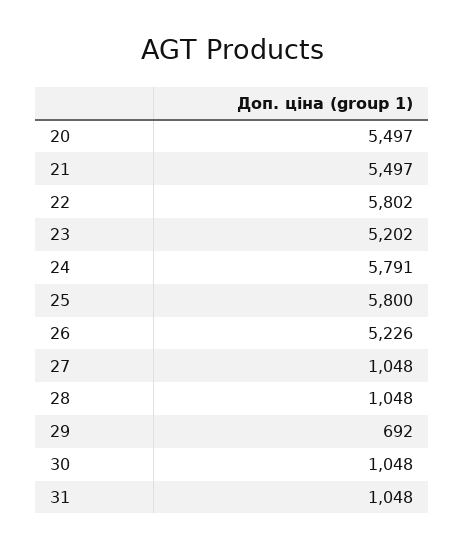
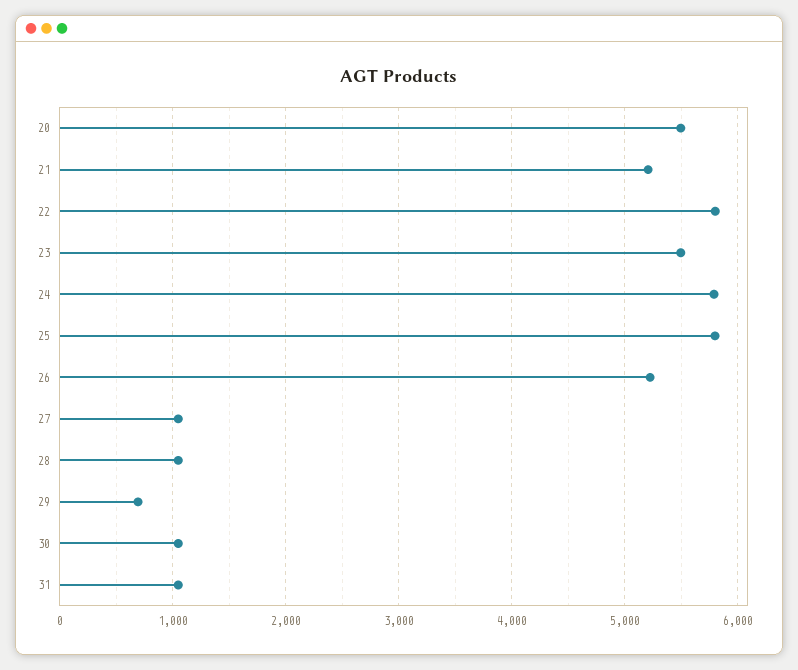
  {
    "20": 5497,
-   "21": 5497,
+   "21": 5200,
    "22": 5802,
-   "23": 5202,
+   "23": 5500,
    "24": 5791,
    "25": 5800,
    "26": 5226,
    "27": 1048,
    "28": 1048,
    "29": 692,
    "30": 1048,
    "31": 1048
  }

